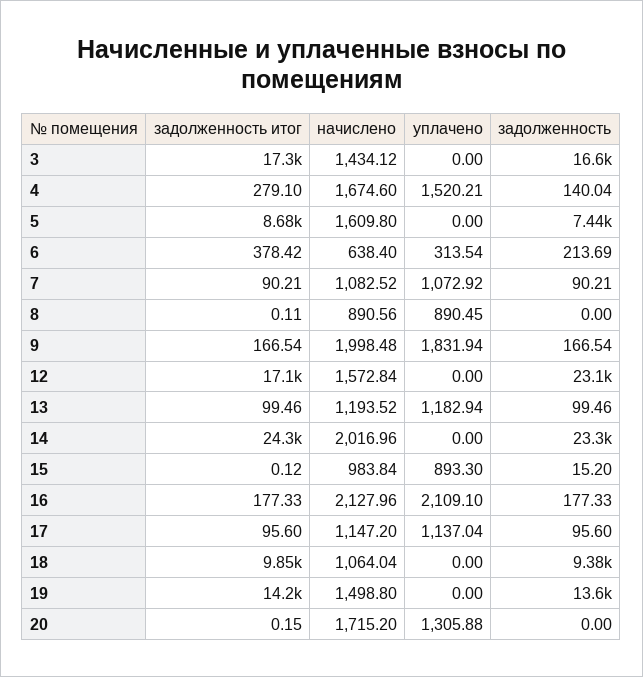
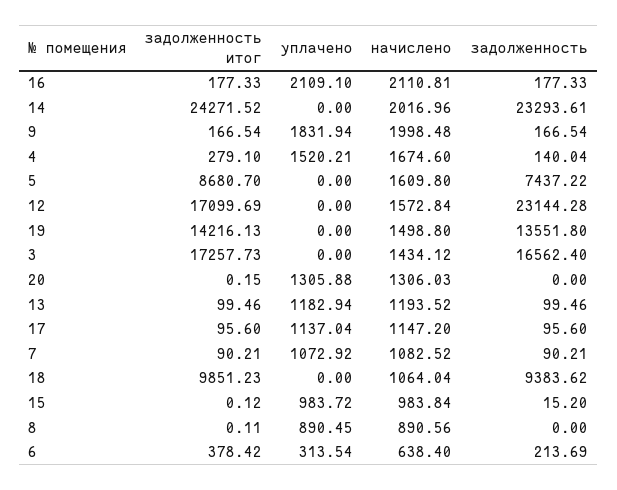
  {
    "задолженность итог": {
      "3": 17257.73,
      "4": 279.1,
      "5": 8680.7,
      "6": 378.42,
      "7": 90.21,
      "8": 0.11,
      "9": 166.54,
      "12": 17099.69,
      "13": 99.46,
      "14": 24271.52,
      "15": 0.12,
      "16": 177.33,
      "17": 95.6,
      "18": 9851.23,
      "19": 14216.13,
      "20": 0.15
    },
    "начислено": {
      "3": 1434.12,
      "4": 1674.6,
      "5": 1609.8,
      "6": 638.4,
      "7": 1082.52,
      "8": 890.56,
      "9": 1998.48,
      "12": 1572.84,
      "13": 1193.52,
      "14": 2016.96,
      "15": 983.84,
-     "16": 2127.96,
+     "16": 2110.81,
      "17": 1147.2,
      "18": 1064.04,
      "19": 1498.8,
-     "20": 1715.2
+     "20": 1306.03
    },
    "уплачено": {
      "3": 0,
      "4": 1520.21,
      "5": 0,
      "6": 313.54,
      "7": 1072.92,
      "8": 890.45,
      "9": 1831.94,
      "12": 0,
      "13": 1182.94,
      "14": 0,
-     "15": 893.3,
+     "15": 983.72,
      "16": 2109.1,
      "17": 1137.04,
      "18": 0,
      "19": 0,
      "20": 1305.88
    },
    "задолженность": {
      "3": 16562.4,
      "4": 140.04,
      "5": 7437.22,
      "6": 213.69,
      "7": 90.21,
      "8": 0,
      "9": 166.54,
      "12": 23144.28,
      "13": 99.46,
      "14": 23293.61,
      "15": 15.2,
      "16": 177.33,
      "17": 95.6,
      "18": 9383.62,
      "19": 13551.8,
      "20": 0
    }
  }

